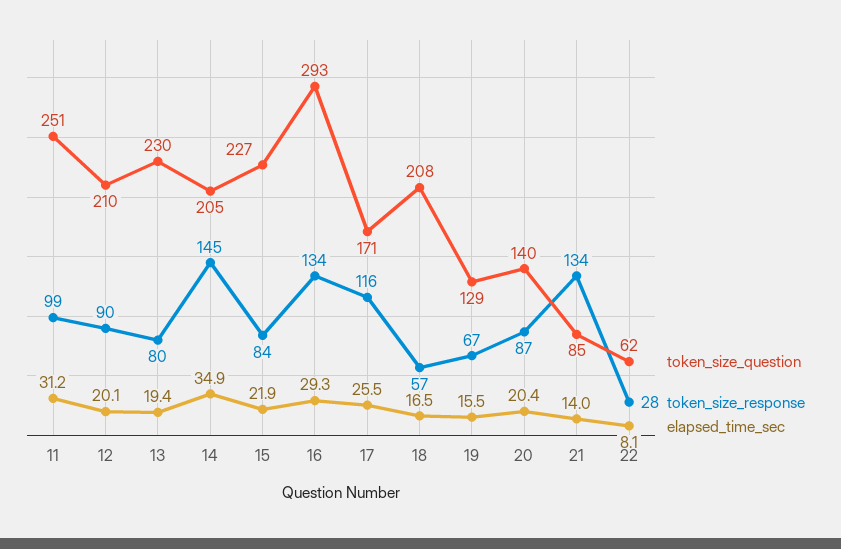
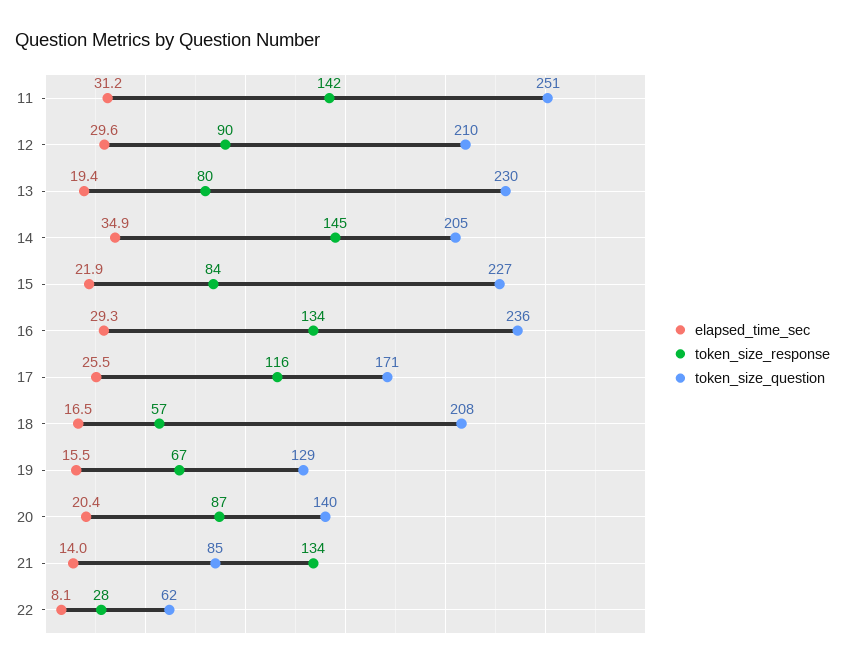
  {
    "token_size_question": {
      "11": 251,
      "12": 210,
      "13": 230,
      "14": 205,
      "15": 227,
-     "16": 293,
+     "16": 236,
      "17": 171,
      "18": 208,
      "19": 129,
      "20": 140,
      "21": 85,
      "22": 62
    },
    "token_size_response": {
-     "11": 99,
+     "11": 142,
      "12": 90,
      "13": 80,
      "14": 145,
      "15": 84,
      "16": 134,
      "17": 116,
      "18": 57,
      "19": 67,
      "20": 87,
      "21": 134,
      "22": 28
    },
    "elapsed_time_sec": {
      "11": 31.2,
-     "12": 20.1,
+     "12": 29.6,
      "13": 19.4,
      "14": 34.9,
      "15": 21.9,
      "16": 29.3,
      "17": 25.5,
      "18": 16.5,
      "19": 15.5,
      "20": 20.4,
      "21": 14,
      "22": 8.1
    }
  }

